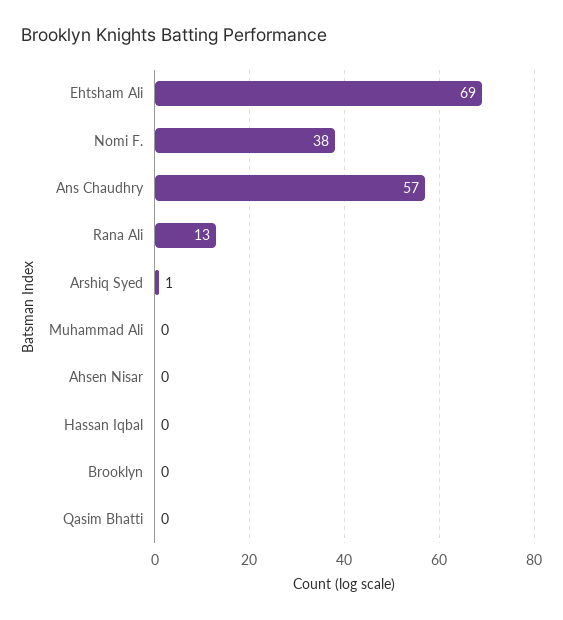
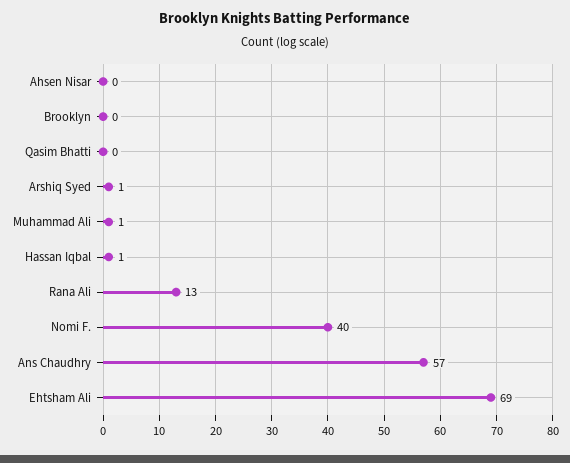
  {
    "Ehtsham Ali": 69,
-   "Nomi F.": 38,
+   "Nomi F.": 40,
    "Ans Chaudhry": 57,
    "Rana Ali": 13,
    "Arshiq Syed": 1,
-   "Muhammad Ali": 0,
+   "Muhammad Ali": 1,
    "Ahsen Nisar": 0,
-   "Hassan Iqbal": 0,
+   "Hassan Iqbal": 1,
    "Brooklyn": 0,
    "Qasim Bhatti": 0
  }

